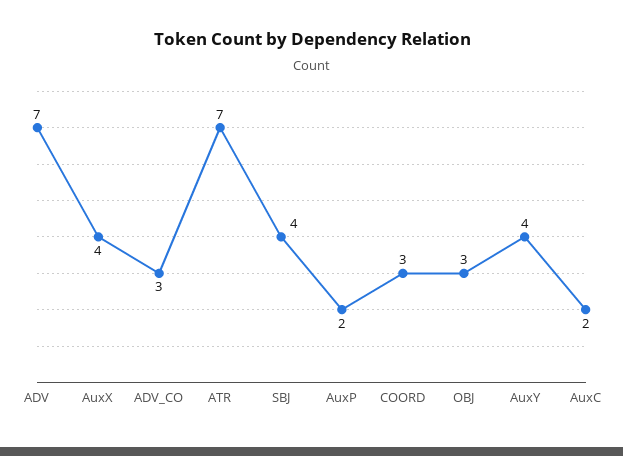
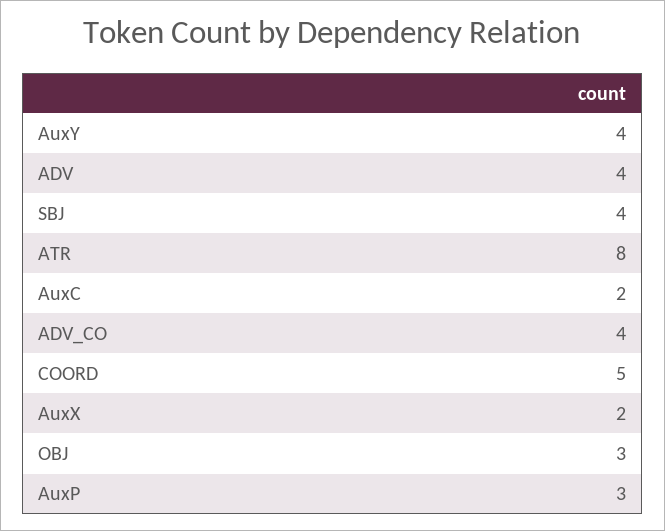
  {
-   "ADV": 7,
+   "ADV": 4,
-   "AuxX": 4,
+   "AuxX": 2,
-   "ADV_CO": 3,
+   "ADV_CO": 4,
-   "ATR": 7,
+   "ATR": 8,
    "SBJ": 4,
-   "AuxP": 2,
+   "AuxP": 3,
-   "COORD": 3,
+   "COORD": 5,
    "OBJ": 3,
    "AuxY": 4,
    "AuxC": 2
  }

